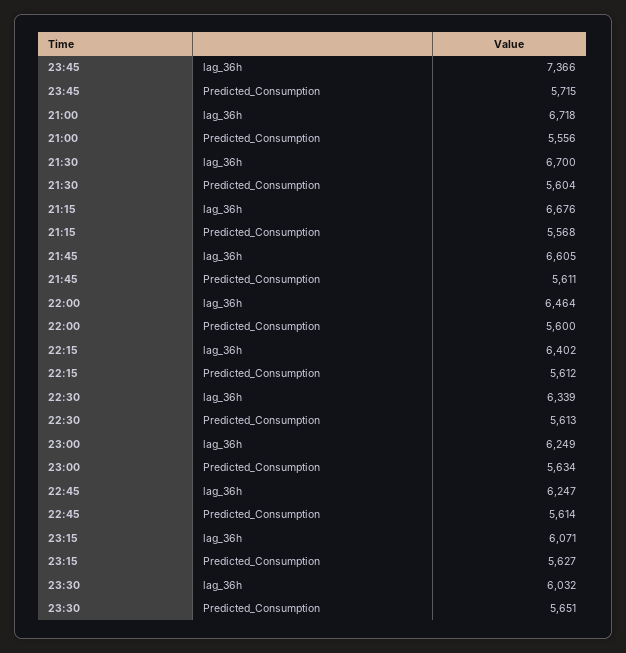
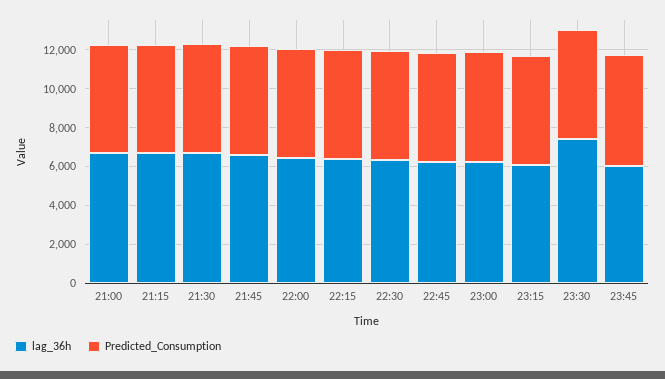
  {
    "lag_36h": {
-     "23:45": 7366,
+     "23:45": 6000,
      "21:00": 6718,
      "21:30": 6700,
      "21:15": 6676,
      "21:45": 6605,
      "22:00": 6464,
      "22:15": 6402,
      "22:30": 6339,
      "23:00": 6249,
      "22:45": 6247,
      "23:15": 6071,
-     "23:30": 6032
+     "23:30": 7500
    },
    "Predicted_Consumption": {
      "23:45": 5715,
      "21:00": 5556,
      "21:30": 5604,
      "21:15": 5568,
      "21:45": 5611,
      "22:00": 5600,
      "22:15": 5612,
      "22:30": 5613,
      "23:00": 5634,
      "22:45": 5614,
      "23:15": 5627,
      "23:30": 5651
    }
  }

